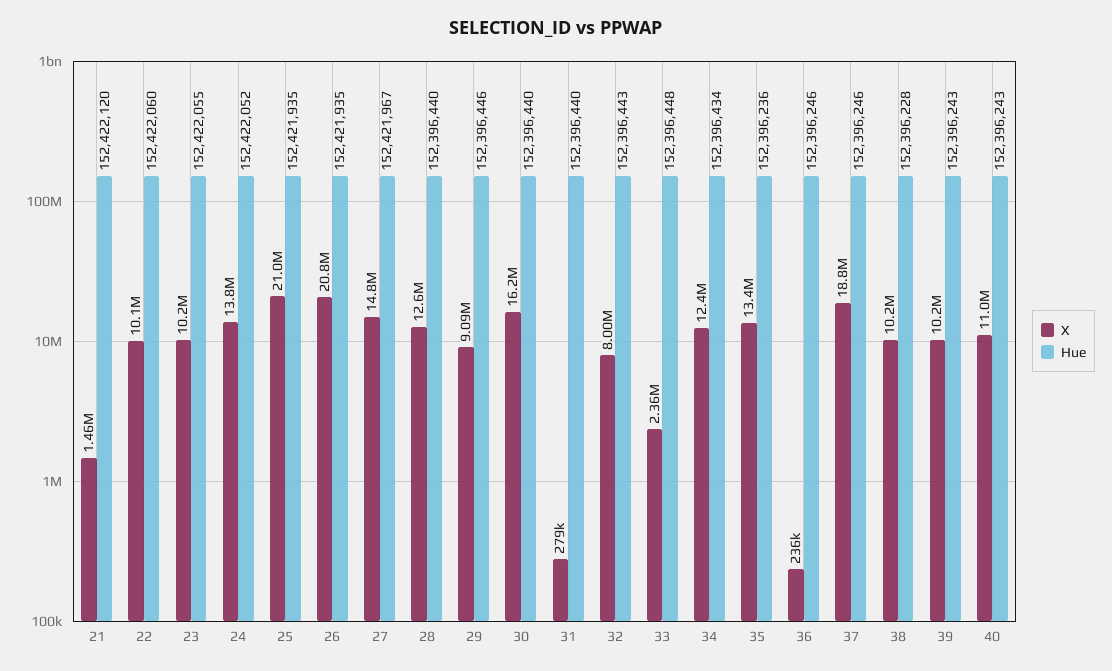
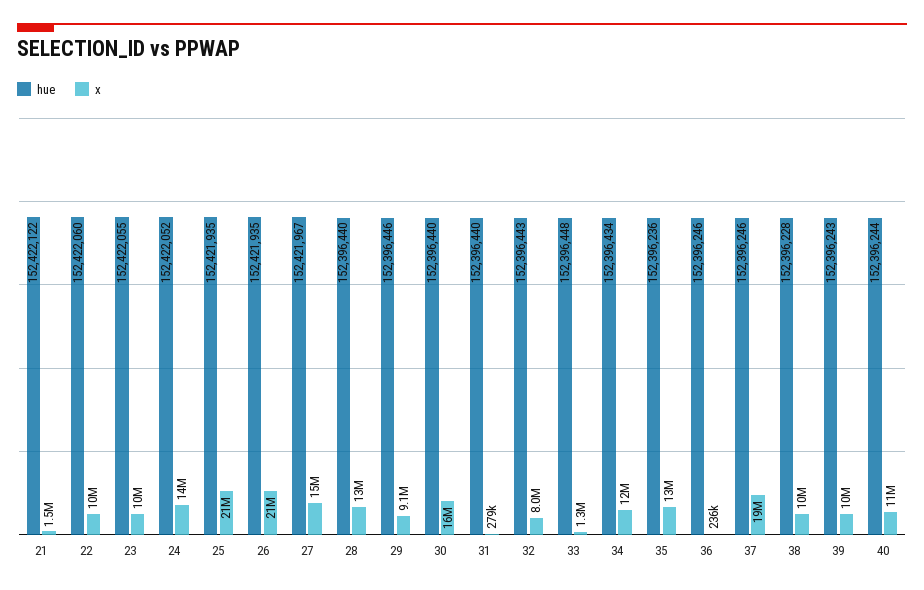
  {
    "X": {
      "21": 1460000,
      "22": 10100000,
      "23": 10200000,
      "24": 13800000,
      "25": 21000000,
      "26": 20800000,
      "27": 14800000,
      "28": 12600000,
      "29": 9090000,
      "30": 16200000,
      "31": 279000,
      "32": 8000000,
-     "33": 2360000,
+     "33": 1300000,
      "34": 12400000,
      "35": 13400000,
      "36": 236000,
      "37": 18800000,
      "38": 10200000,
      "39": 10200000,
      "40": 11000000
    },
    "Hue": {
-     "21": 152422120,
+     "21": 152422122,
      "22": 152422060,
      "23": 152422055,
      "24": 152422052,
      "25": 152421935,
      "26": 152421935,
      "27": 152421967,
      "28": 152396440,
      "29": 152396446,
      "30": 152396440,
      "31": 152396440,
      "32": 152396443,
      "33": 152396448,
      "34": 152396434,
      "35": 152396236,
      "36": 152396246,
      "37": 152396246,
      "38": 152396228,
      "39": 152396243,
-     "40": 152396243
+     "40": 152396244
    }
  }

